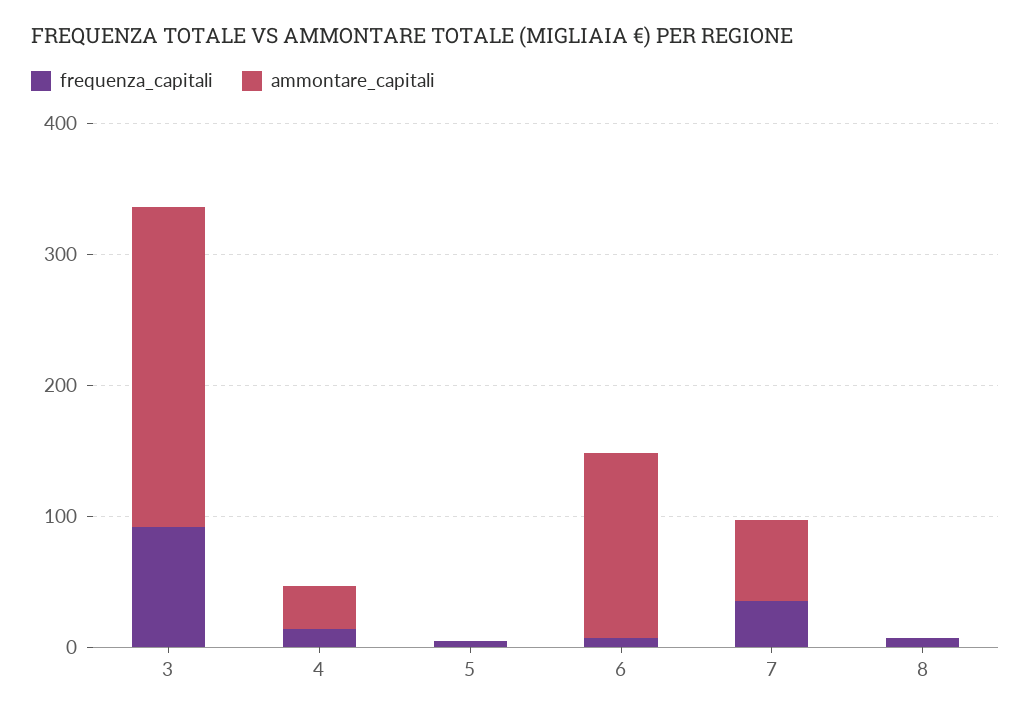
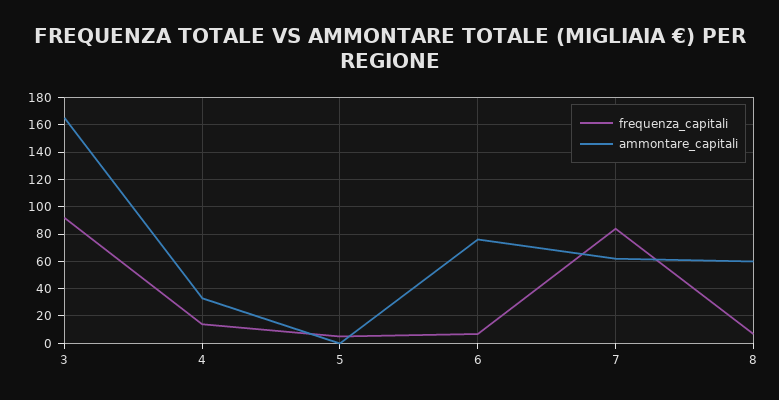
  {
    "frequenza_capitali": {
      "3": 90,
      "4": 15,
      "5": 5,
      "6": 5,
-     "7": 40,
+     "7": 85,
      "8": 5
    },
    "ammontare_capitali": {
-     "3": 240,
+     "3": 165,
      "4": 35,
      "5": 0,
-     "6": 140,
+     "6": 75,
      "7": 60,
-     "8": 0
+     "8": 60
    }
  }

